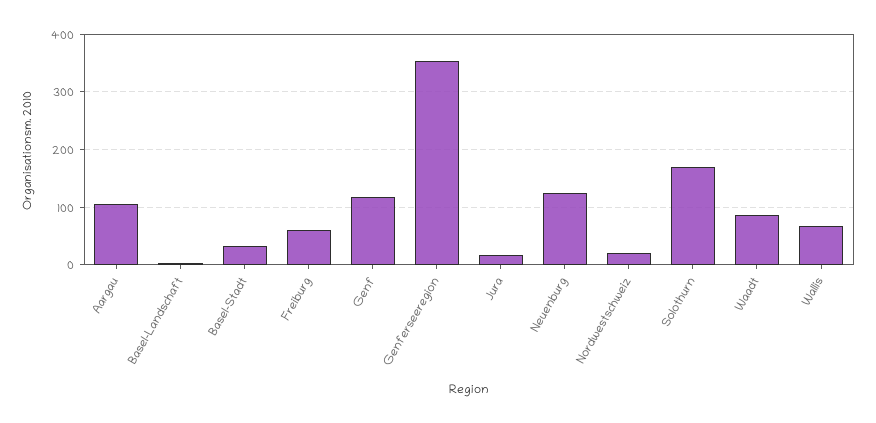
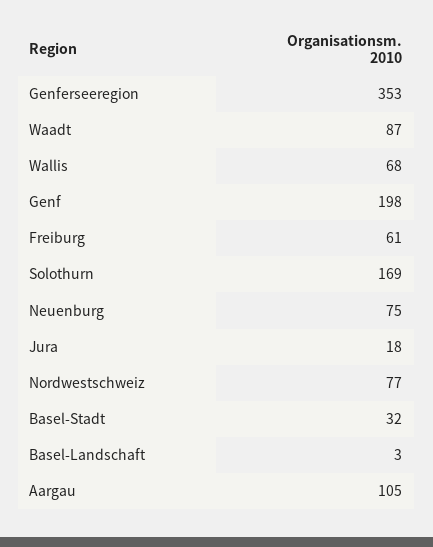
  {
    "Aargau": 105,
    "Basel-Landschaft": 3,
    "Basel-Stadt": 32,
    "Freiburg": 61,
-   "Genf": 120,
+   "Genf": 198,
    "Genferseeregion": 353,
    "Jura": 18,
-   "Neuenburg": 120,
+   "Neuenburg": 75,
-   "Nordwestschweiz": 20,
+   "Nordwestschweiz": 77,
    "Solothurn": 169,
    "Waadt": 87,
    "Wallis": 68
  }

